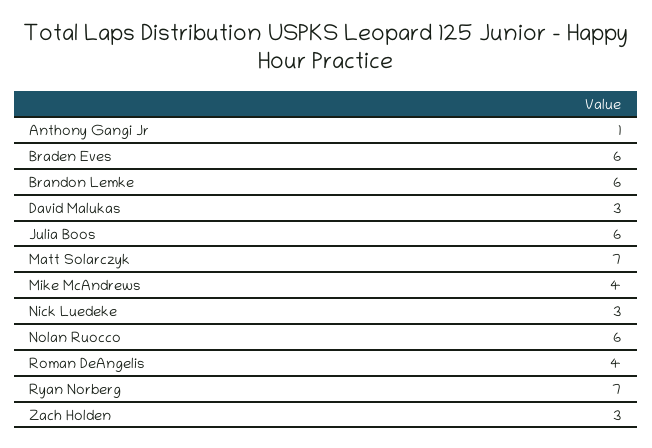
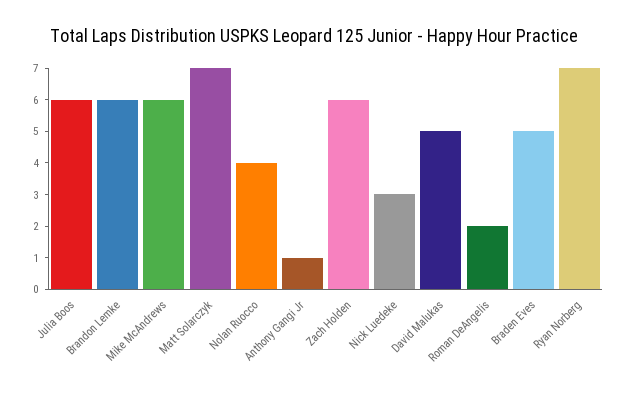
  {
    "Anthony Gangi Jr": 1,
-   "Braden Eves": 6,
+   "Braden Eves": 5,
    "Brandon Lemke": 6,
-   "David Malukas": 3,
+   "David Malukas": 5,
    "Julia Boos": 6,
    "Matt Solarczyk": 7,
-   "Mike McAndrews": 4,
+   "Mike McAndrews": 6,
    "Nick Luedeke": 3,
-   "Nolan Ruocco": 6,
+   "Nolan Ruocco": 4,
-   "Roman DeAngelis": 4,
+   "Roman DeAngelis": 2,
    "Ryan Norberg": 7,
-   "Zach Holden": 3
+   "Zach Holden": 6
  }

